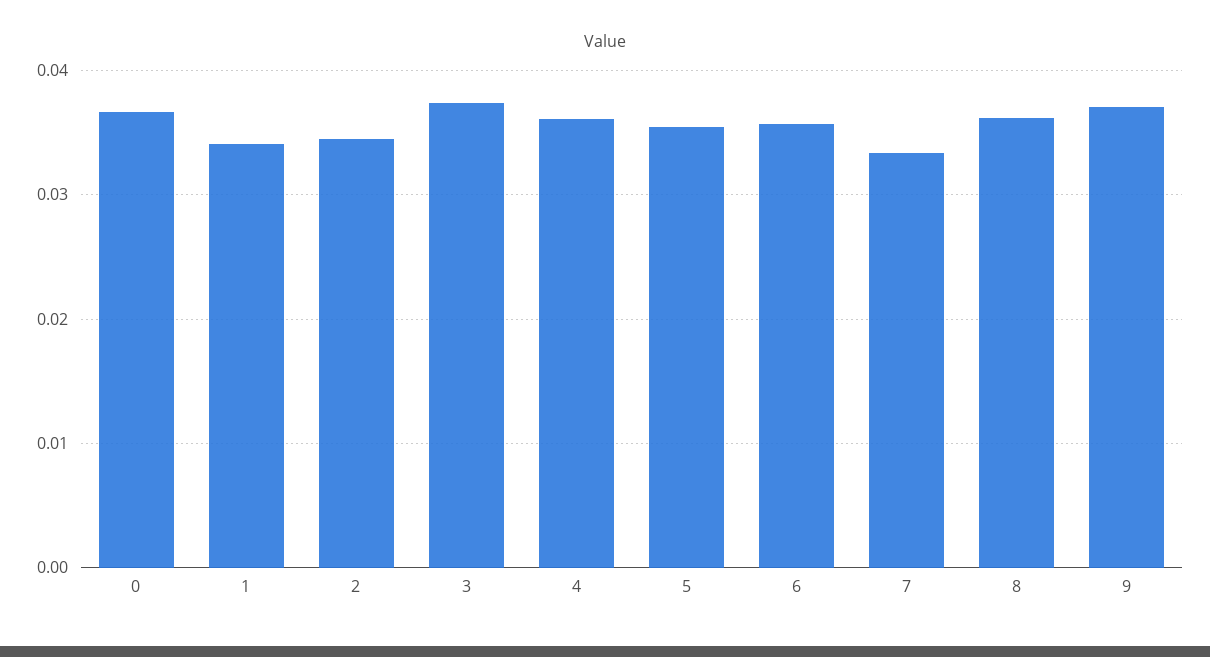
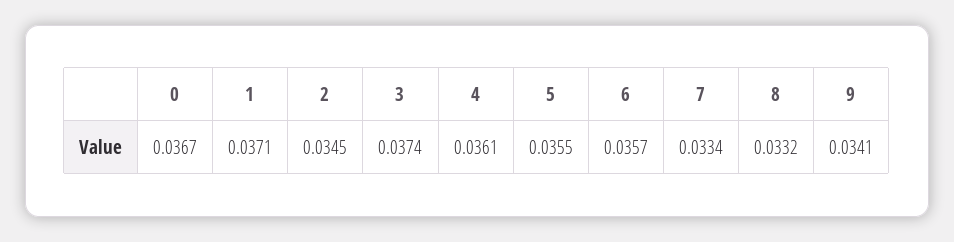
  {
    "0": 0.0367,
-   "1": 0.034,
+   "1": 0.0371,
    "2": 0.0345,
    "3": 0.0374,
    "4": 0.0361,
    "5": 0.0355,
    "6": 0.0357,
    "7": 0.0334,
-   "8": 0.036,
+   "8": 0.0332,
-   "9": 0.037
+   "9": 0.0341
  }

